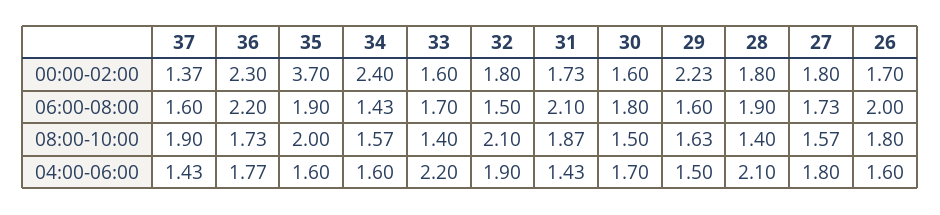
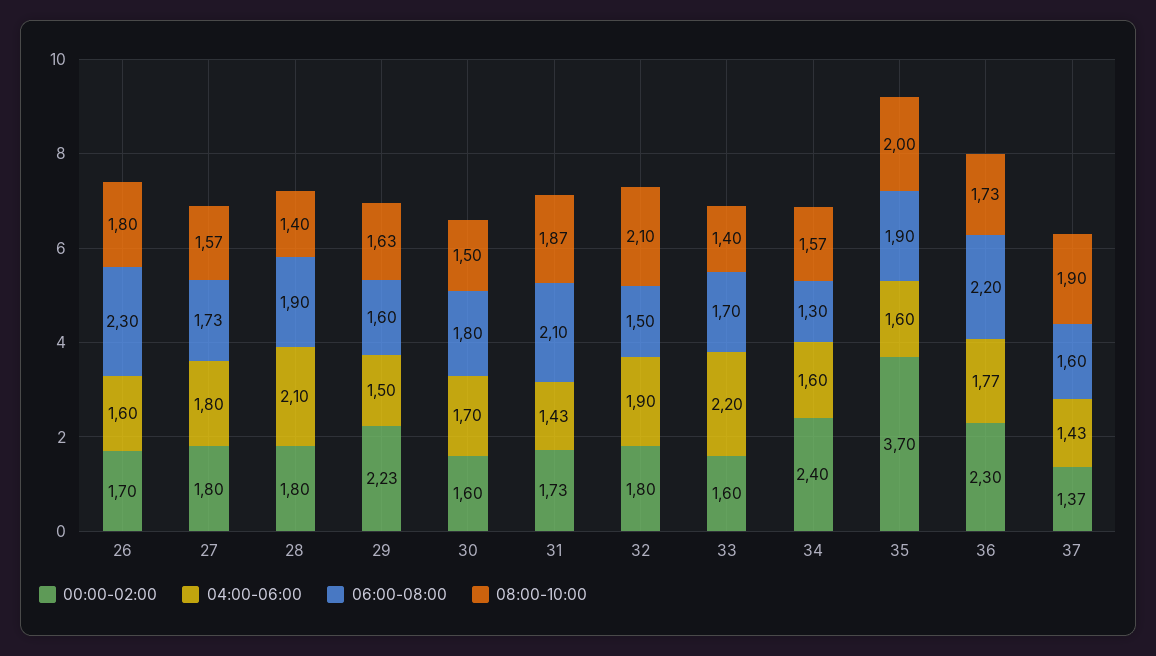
  {
    "00:00-02:00": {
      "37": 1.37,
      "36": 2.3,
      "35": 3.7,
      "34": 2.4,
      "33": 1.6,
      "32": 1.8,
      "31": 1.73,
      "30": 1.6,
      "29": 2.23,
      "28": 1.8,
      "27": 1.8,
      "26": 1.7
    },
    "06:00-08:00": {
      "37": 1.6,
      "36": 2.2,
      "35": 1.9,
-     "34": 1.43,
+     "34": 1.3,
      "33": 1.7,
      "32": 1.5,
      "31": 2.1,
      "30": 1.8,
      "29": 1.6,
      "28": 1.9,
      "27": 1.73,
-     "26": 2
+     "26": 2.3
    },
    "08:00-10:00": {
      "37": 1.9,
      "36": 1.73,
      "35": 2,
      "34": 1.57,
      "33": 1.4,
      "32": 2.1,
      "31": 1.87,
      "30": 1.5,
      "29": 1.63,
      "28": 1.4,
      "27": 1.57,
      "26": 1.8
    },
    "04:00-06:00": {
      "37": 1.43,
      "36": 1.77,
      "35": 1.6,
      "34": 1.6,
      "33": 2.2,
      "32": 1.9,
      "31": 1.43,
      "30": 1.7,
      "29": 1.5,
      "28": 2.1,
      "27": 1.8,
      "26": 1.6
    }
  }

